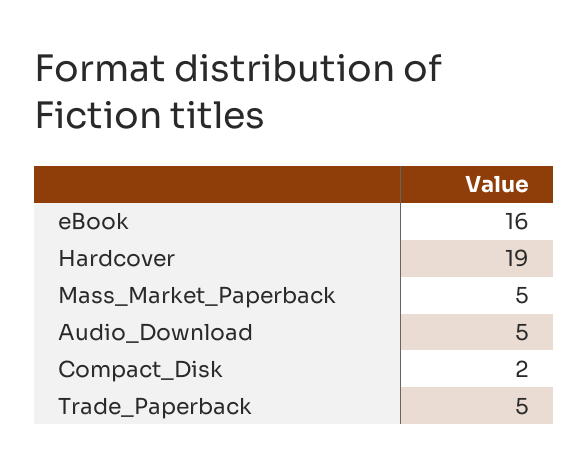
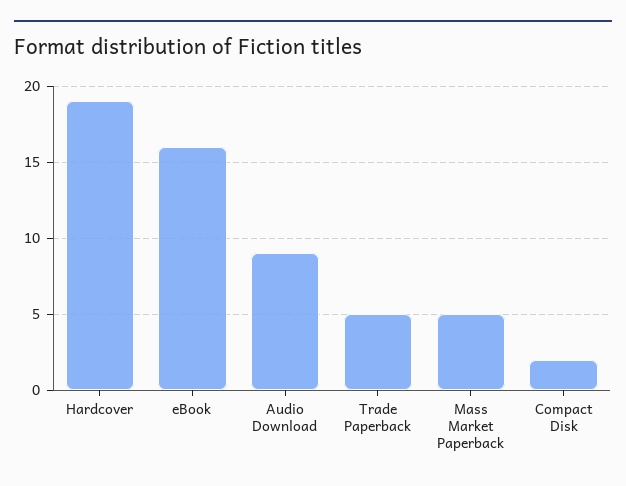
  {
    "eBook": 16,
    "Hardcover": 19,
    "Mass_Market_Paperback": 5,
-   "Audio_Download": 5,
+   "Audio_Download": 9,
    "Compact_Disk": 2,
    "Trade_Paperback": 5
  }

